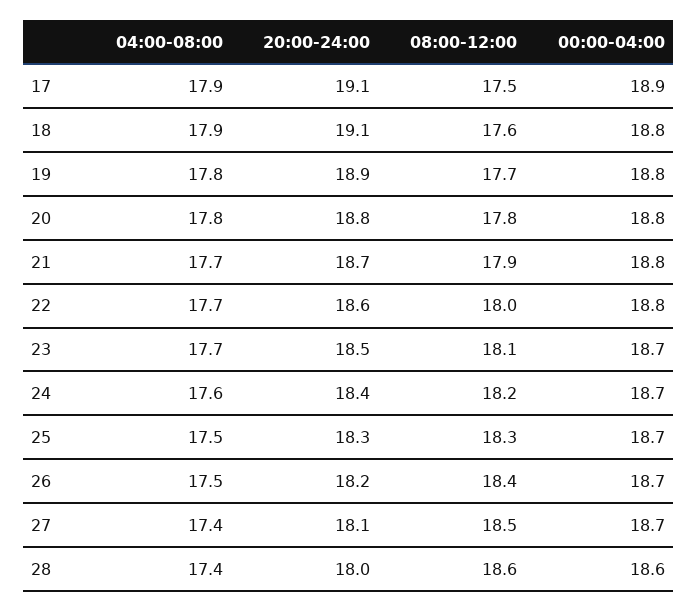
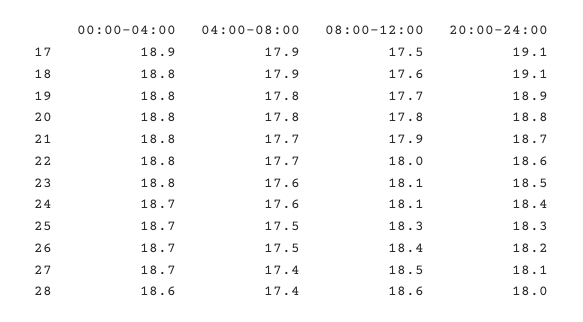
  {
    "04:00-08:00": {
      "17": 17.9,
      "18": 17.9,
      "19": 17.8,
      "20": 17.8,
      "21": 17.7,
      "22": 17.7,
-     "23": 17.7,
+     "23": 17.6,
      "24": 17.6,
      "25": 17.5,
      "26": 17.5,
      "27": 17.4,
      "28": 17.4
    },
    "20:00-24:00": {
      "17": 19.1,
      "18": 19.1,
      "19": 18.9,
      "20": 18.8,
      "21": 18.7,
      "22": 18.6,
      "23": 18.5,
      "24": 18.4,
      "25": 18.3,
      "26": 18.2,
      "27": 18.1,
      "28": 18
    },
    "08:00-12:00": {
      "17": 17.5,
      "18": 17.6,
      "19": 17.7,
      "20": 17.8,
      "21": 17.9,
      "22": 18,
      "23": 18.1,
-     "24": 18.2,
+     "24": 18.1,
      "25": 18.3,
      "26": 18.4,
      "27": 18.5,
      "28": 18.6
    },
    "00:00-04:00": {
      "17": 18.9,
      "18": 18.8,
      "19": 18.8,
      "20": 18.8,
      "21": 18.8,
      "22": 18.8,
-     "23": 18.7,
+     "23": 18.8,
      "24": 18.7,
      "25": 18.7,
      "26": 18.7,
      "27": 18.7,
      "28": 18.6
    }
  }

